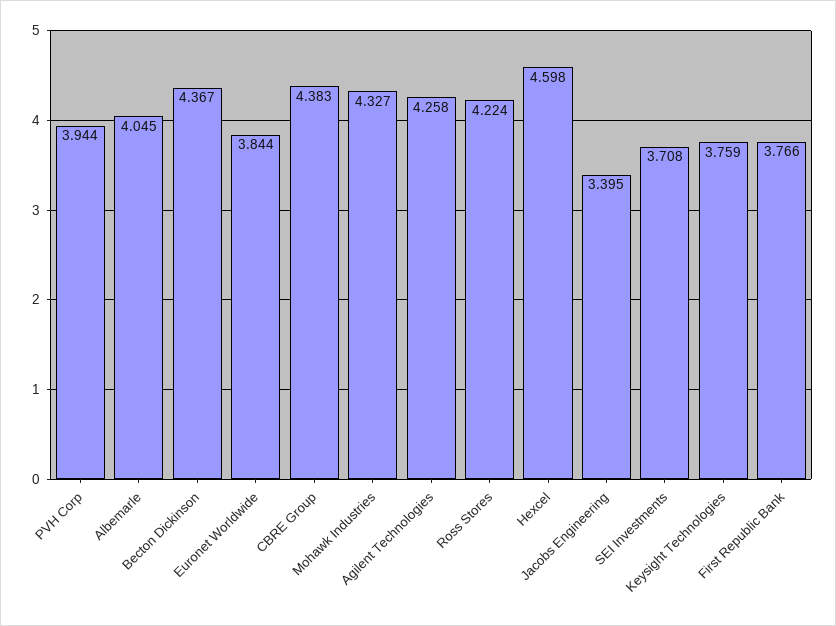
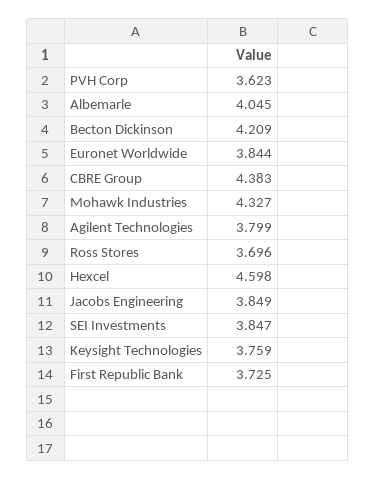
  {
-   "PVH Corp": 3.944,
+   "PVH Corp": 3.623,
    "Albemarle": 4.045,
-   "Becton Dickinson": 4.367,
+   "Becton Dickinson": 4.209,
    "Euronet Worldwide": 3.844,
    "CBRE Group": 4.383,
    "Mohawk Industries": 4.327,
-   "Agilent Technologies": 4.258,
+   "Agilent Technologies": 3.799,
-   "Ross Stores": 4.224,
+   "Ross Stores": 3.696,
    "Hexcel": 4.598,
-   "Jacobs Engineering": 3.395,
+   "Jacobs Engineering": 3.849,
-   "SEI Investments": 3.708,
+   "SEI Investments": 3.847,
    "Keysight Technologies": 3.759,
-   "First Republic Bank": 3.766
+   "First Republic Bank": 3.725
  }

